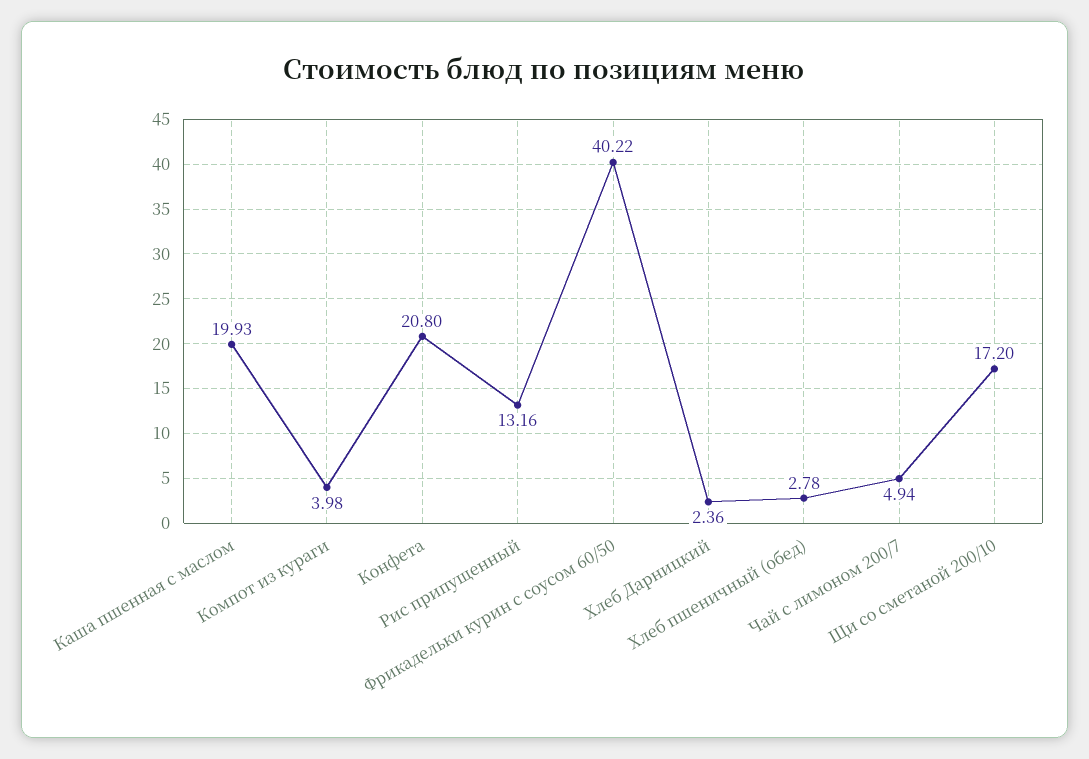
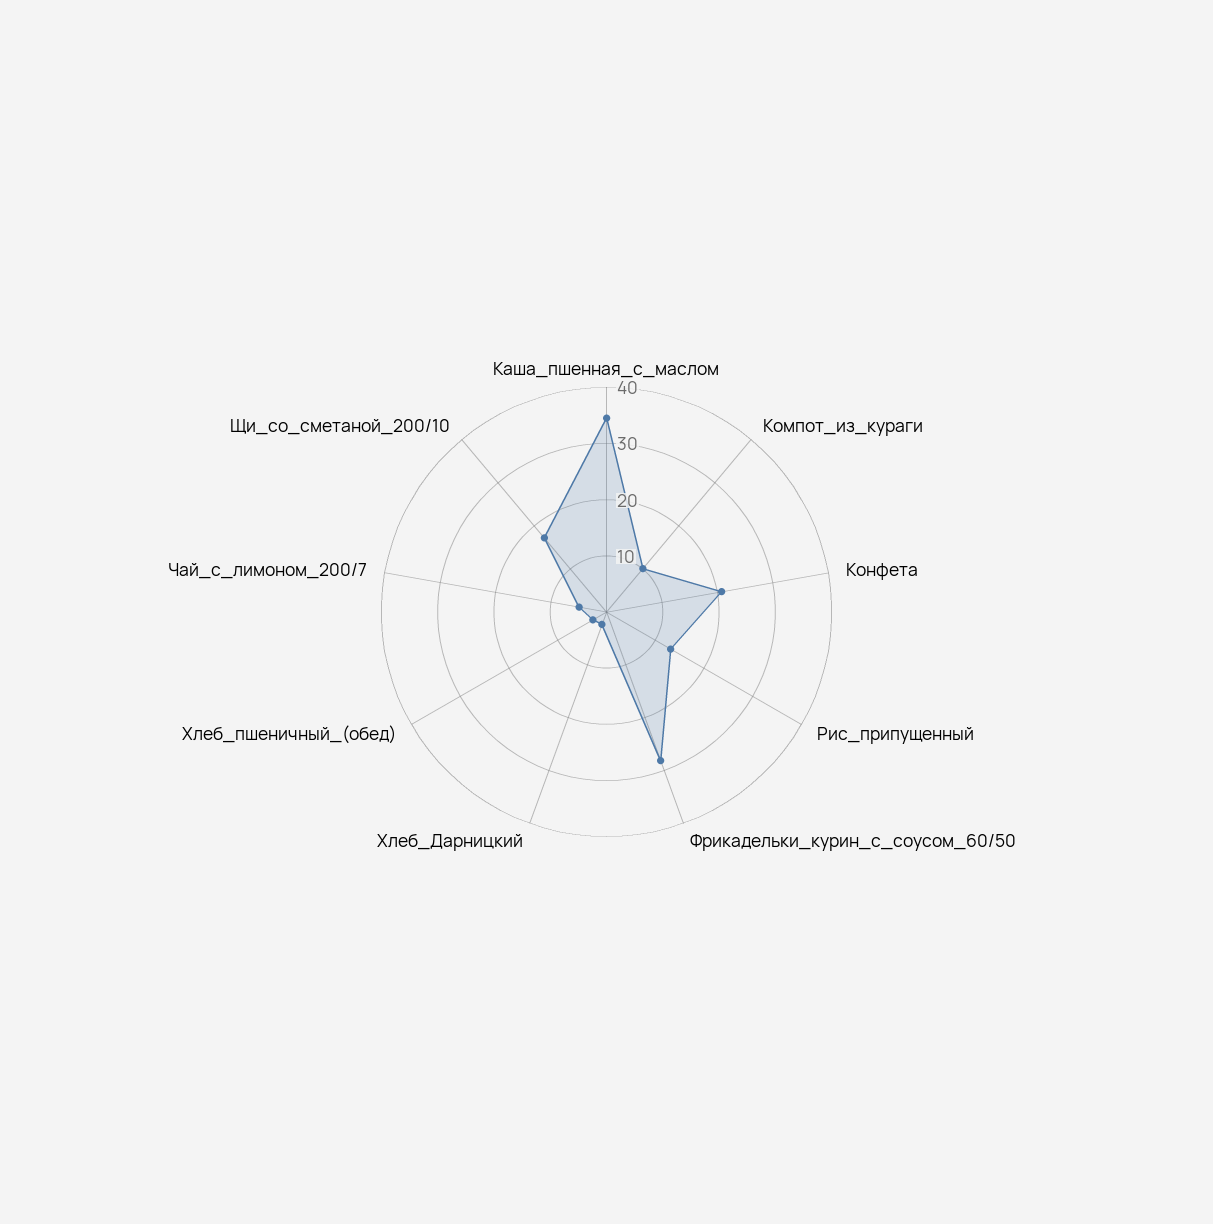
  {
-   "Каша пшенная с маслом": 19.93,
+   "Каша пшенная с маслом": 34,
-   "Компот из кураги": 3.98,
+   "Компот из кураги": 10,
    "Конфета": 20.8,
    "Рис припущенный": 13.16,
-   "Фрикадельки курин с соусом 60/50": 40.22,
+   "Фрикадельки курин с соусом 60/50": 28,
    "Хлеб Дарницкий": 2.36,
    "Хлеб пшеничный (обед)": 2.78,
    "Чай с лимоном 200/7": 4.94,
    "Щи со сметаной 200/10": 17.2
  }

